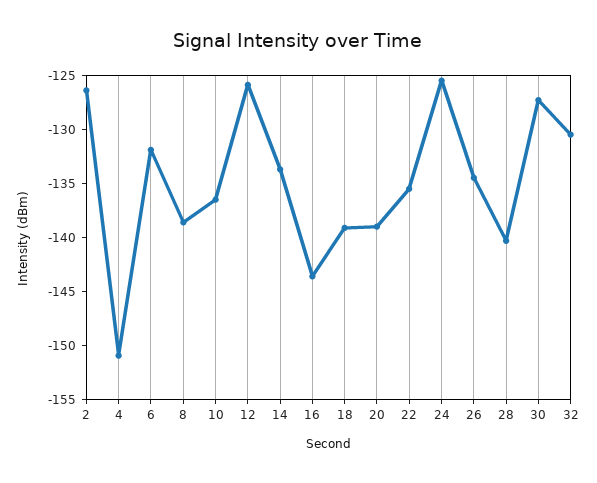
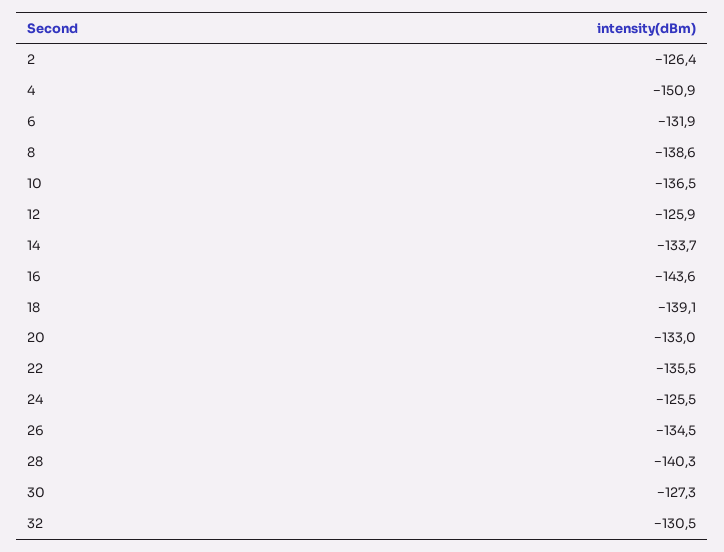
  {
    "2": -126.4,
    "4": -150.9,
    "6": -131.9,
    "8": -138.6,
    "10": -136.5,
    "12": -125.9,
    "14": -133.7,
    "16": -143.6,
    "18": -139.1,
-   "20": -139,
+   "20": -133,
    "22": -135.5,
    "24": -125.5,
    "26": -134.5,
    "28": -140.3,
    "30": -127.3,
    "32": -130.5
  }

